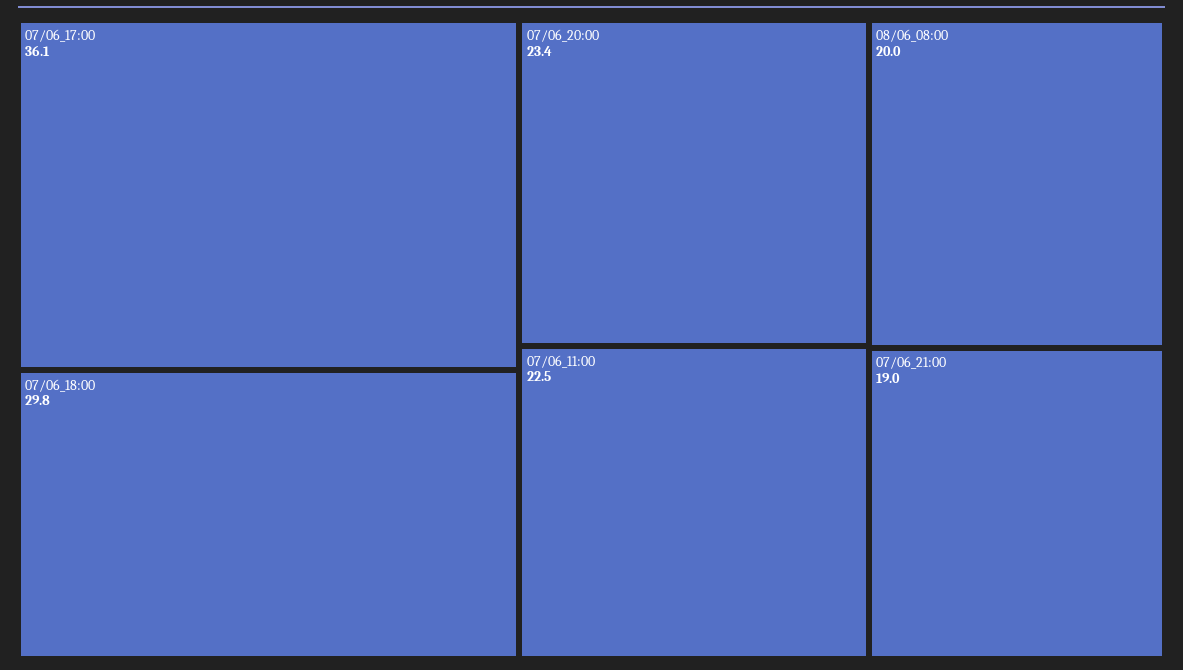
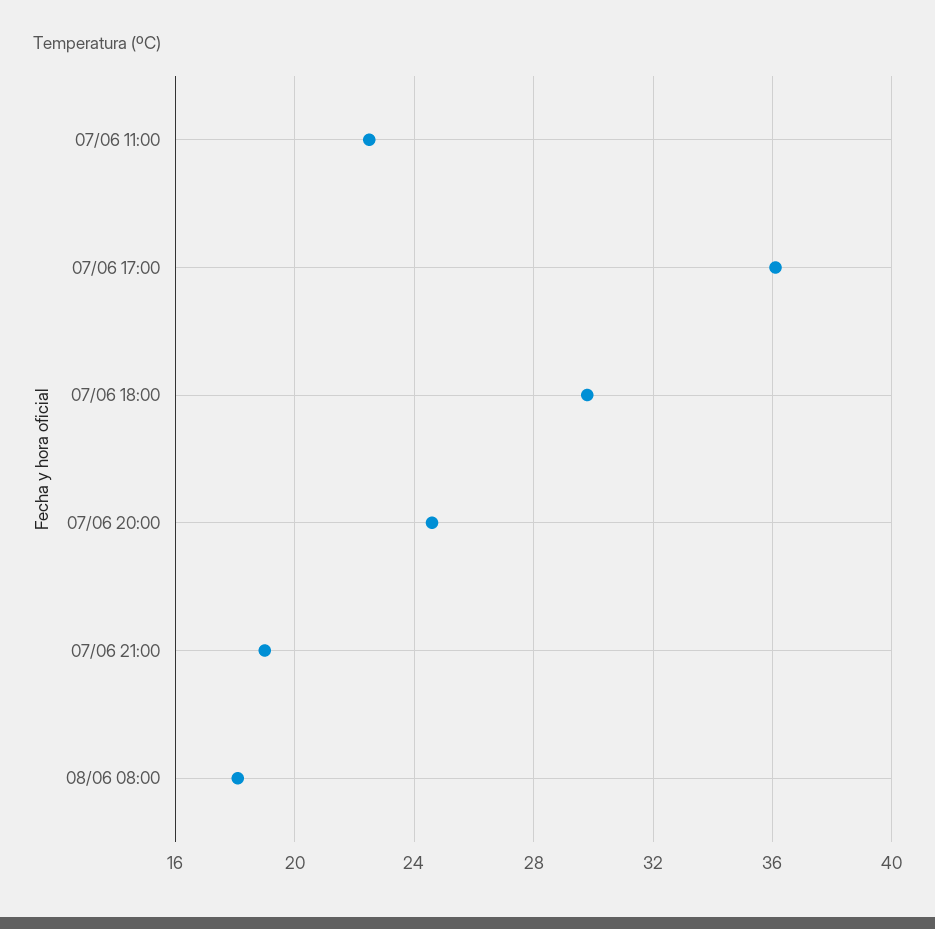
  {
    "07/06_17:00": 36.1,
    "07/06_18:00": 29.8,
-   "07/06_20:00": 23.4,
+   "07/06_20:00": 24.5,
    "07/06_11:00": 22.5,
-   "08/06_08:00": 20,
+   "08/06_08:00": 18,
    "07/06_21:00": 19
  }

